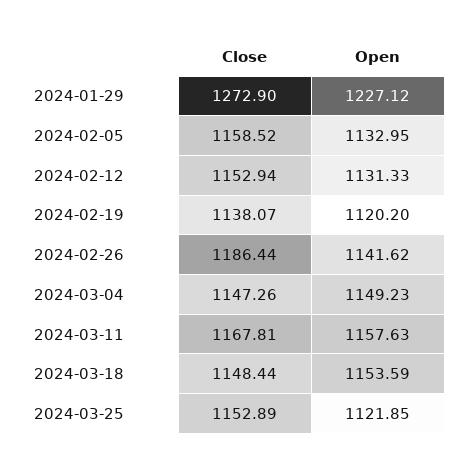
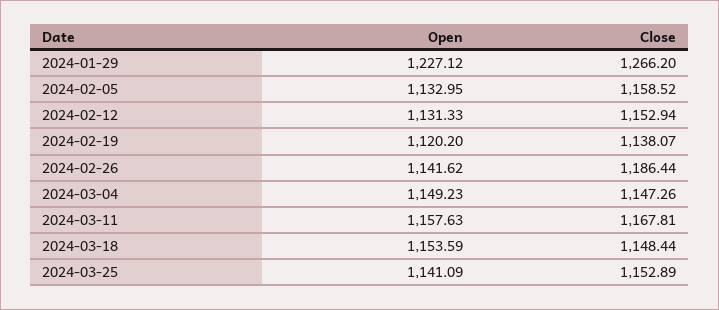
  {
    "Close": {
-     "2024-01-29": 1272.9,
+     "2024-01-29": 1266.2,
      "2024-02-05": 1158.52,
      "2024-02-12": 1152.94,
      "2024-02-19": 1138.07,
      "2024-02-26": 1186.44,
      "2024-03-04": 1147.26,
      "2024-03-11": 1167.81,
      "2024-03-18": 1148.44,
      "2024-03-25": 1152.89
    },
    "Open": {
      "2024-01-29": 1227.12,
      "2024-02-05": 1132.95,
      "2024-02-12": 1131.33,
      "2024-02-19": 1120.2,
      "2024-02-26": 1141.62,
      "2024-03-04": 1149.23,
      "2024-03-11": 1157.63,
      "2024-03-18": 1153.59,
-     "2024-03-25": 1121.85
+     "2024-03-25": 1141.09
    }
  }

